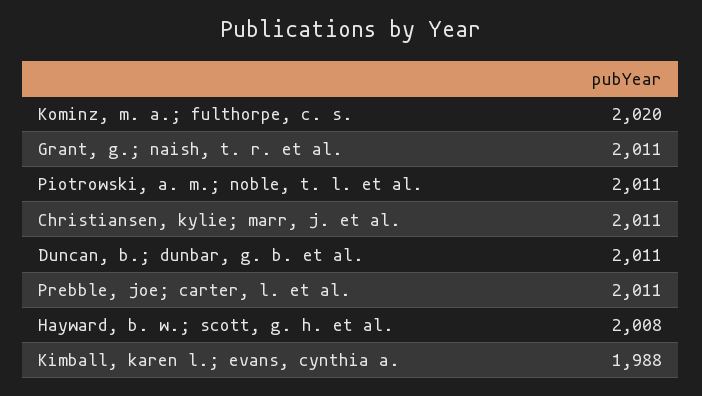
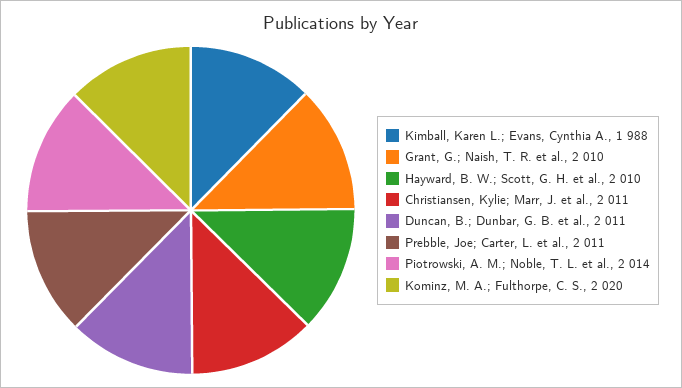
  {
    "Kominz, m. a.; fulthorpe, c. s.": 2020,
-   "Grant, g.; naish, t. r. et al.": 2011,
+   "Grant, g.; naish, t. r. et al.": 2010,
-   "Piotrowski, a. m.; noble, t. l. et al.": 2011,
+   "Piotrowski, a. m.; noble, t. l. et al.": 2014,
    "Christiansen, kylie; marr, j. et al.": 2011,
    "Duncan, b.; dunbar, g. b. et al.": 2011,
    "Prebble, joe; carter, l. et al.": 2011,
-   "Hayward, b. w.; scott, g. h. et al.": 2008,
+   "Hayward, b. w.; scott, g. h. et al.": 2010,
    "Kimball, karen l.; evans, cynthia a.": 1988
  }

